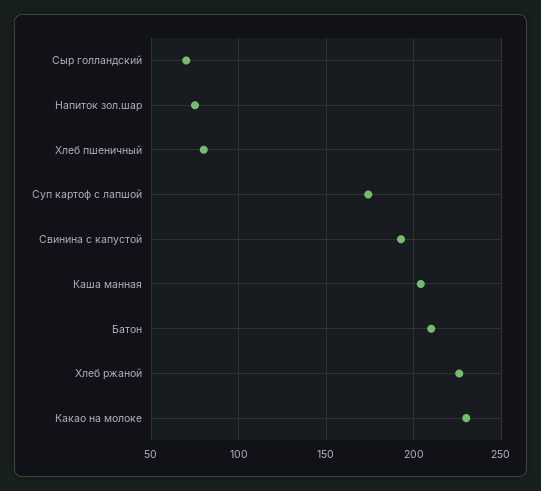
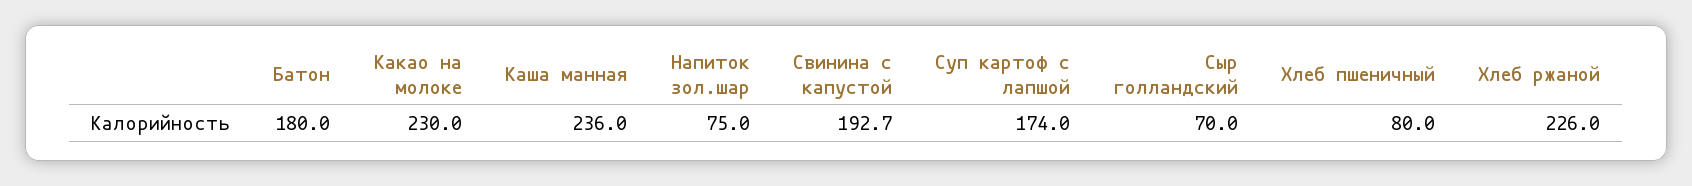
  {
    "Сыр голландский": 70,
    "Напиток зол.шар": 75,
    "Хлеб пшеничный": 80,
    "Суп картоф с лапшой": 174,
    "Свинина с капустой": 192.7,
-   "Каша манная": 205,
+   "Каша манная": 236,
-   "Батон": 210,
+   "Батон": 180,
    "Хлеб ржаной": 226,
    "Какао на молоке": 230
  }

